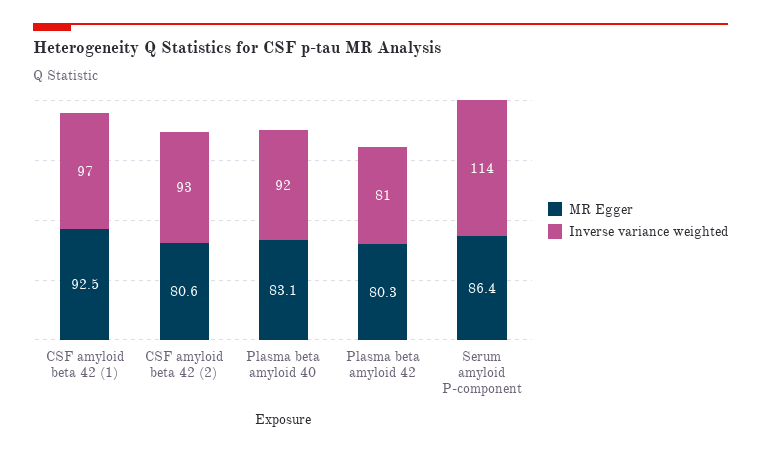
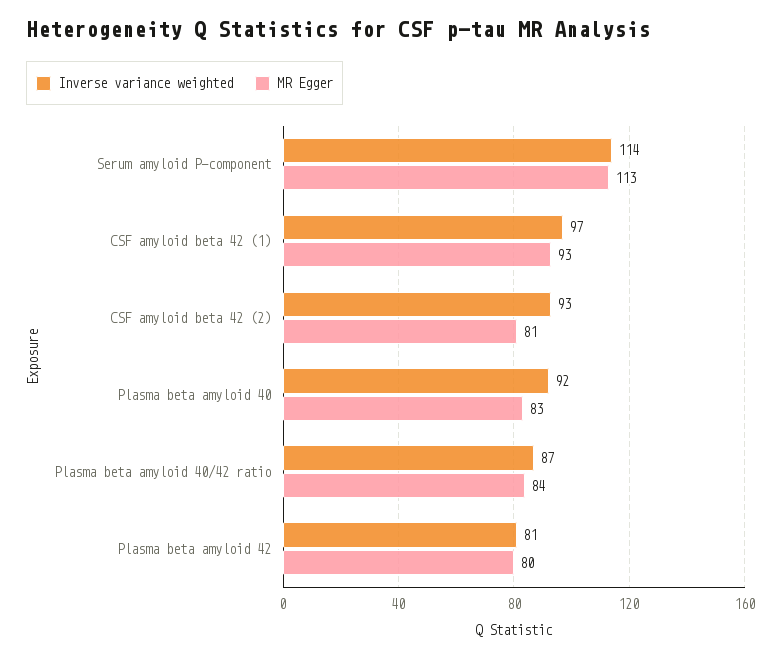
  {
    "MR Egger": {
      "CSF amyloid beta 42 (1)": 92.5,
      "CSF amyloid beta 42 (2)": 80.6,
      "Plasma beta amyloid 40": 83.1,
      "Plasma beta amyloid 42": 80.3,
-     "Serum amyloid P-component": 86.4
+     "Serum amyloid P-component": 113,
+     "Plasma beta amyloid 40/42 ratio": 84
    },
    "Inverse variance weighted": {
      "CSF amyloid beta 42 (1)": 97,
      "CSF amyloid beta 42 (2)": 93,
      "Plasma beta amyloid 40": 92,
      "Plasma beta amyloid 42": 81,
-     "Serum amyloid P-component": 114
+     "Serum amyloid P-component": 114,
+     "Plasma beta amyloid 40/42 ratio": 87
    }
  }

